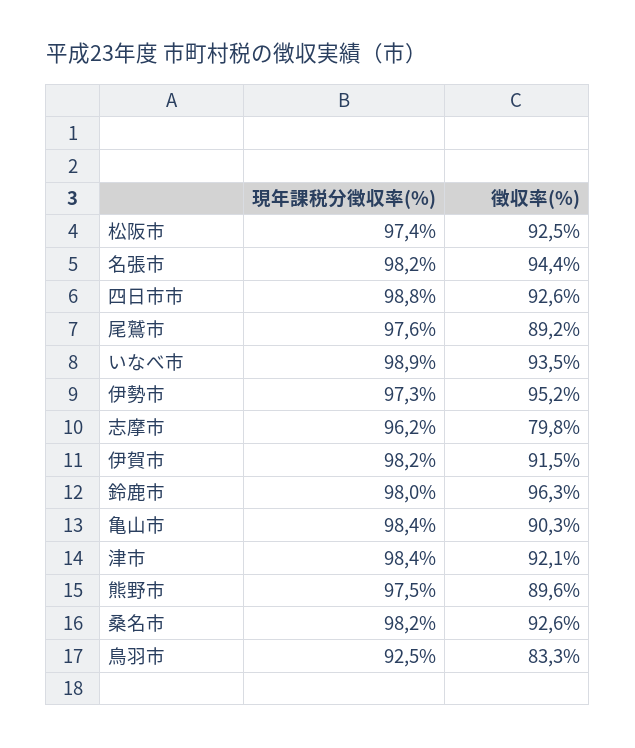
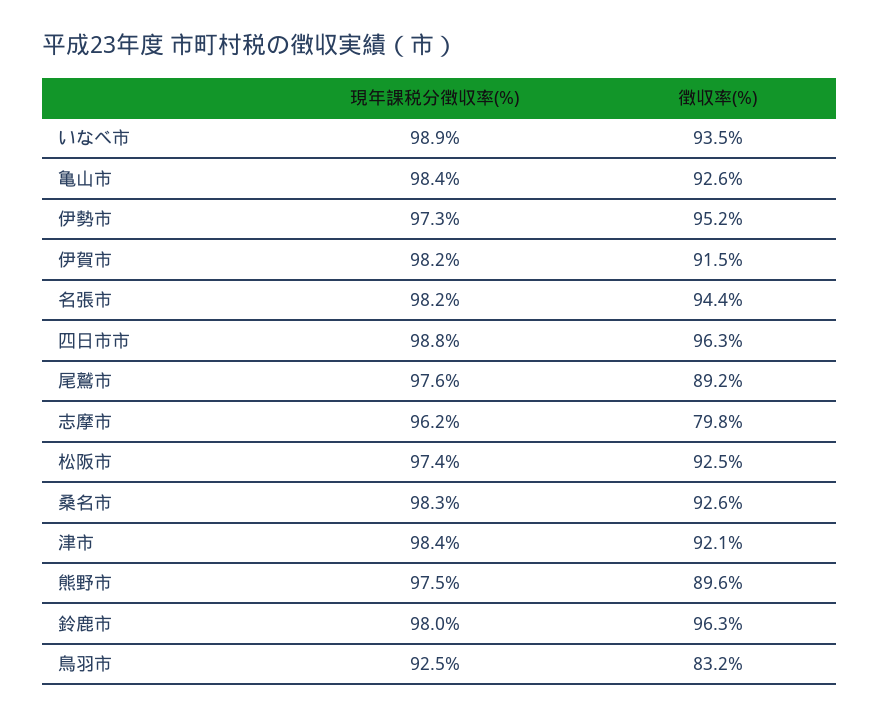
  {
    "現年課税分徴収率(%)": {
      "松阪市": 97.4,
      "名張市": 98.2,
      "四日市市": 98.8,
      "尾鷲市": 97.6,
      "いなべ市": 98.9,
      "伊勢市": 97.3,
      "志摩市": 96.2,
      "伊賀市": 98.2,
      "鈴鹿市": 98,
      "亀山市": 98.4,
      "津市": 98.4,
      "熊野市": 97.5,
-     "桑名市": 98.2,
+     "桑名市": 98.3,
      "鳥羽市": 92.5
    },
    "徴収率(%)": {
      "松阪市": 92.5,
      "名張市": 94.4,
-     "四日市市": 92.6,
+     "四日市市": 96.3,
      "尾鷲市": 89.2,
      "いなべ市": 93.5,
      "伊勢市": 95.2,
      "志摩市": 79.8,
      "伊賀市": 91.5,
      "鈴鹿市": 96.3,
-     "亀山市": 90.3,
+     "亀山市": 92.6,
      "津市": 92.1,
      "熊野市": 89.6,
      "桑名市": 92.6,
-     "鳥羽市": 83.3
+     "鳥羽市": 83.2
    }
  }

